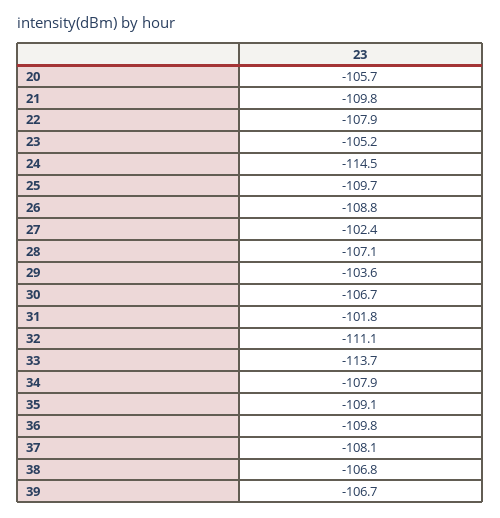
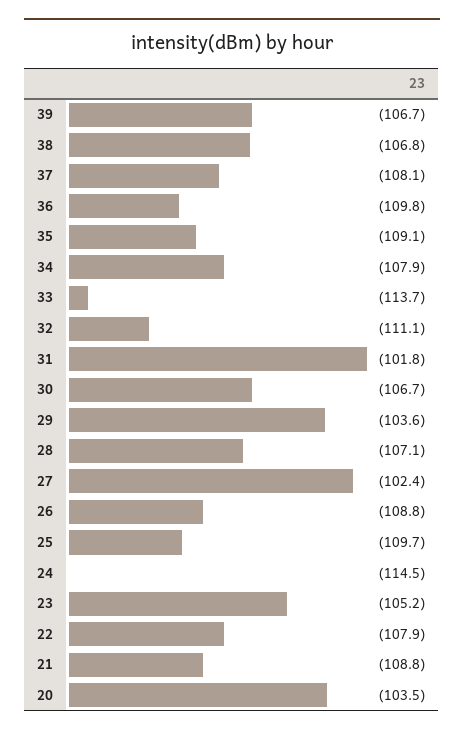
  {
-   "20": -105.7,
+   "20": -103.5,
-   "21": -109.8,
+   "21": -108.8,
    "22": -107.9,
    "23": -105.2,
    "24": -114.5,
    "25": -109.7,
    "26": -108.8,
    "27": -102.4,
    "28": -107.1,
    "29": -103.6,
    "30": -106.7,
    "31": -101.8,
    "32": -111.1,
    "33": -113.7,
    "34": -107.9,
    "35": -109.1,
    "36": -109.8,
    "37": -108.1,
    "38": -106.8,
    "39": -106.7
  }

